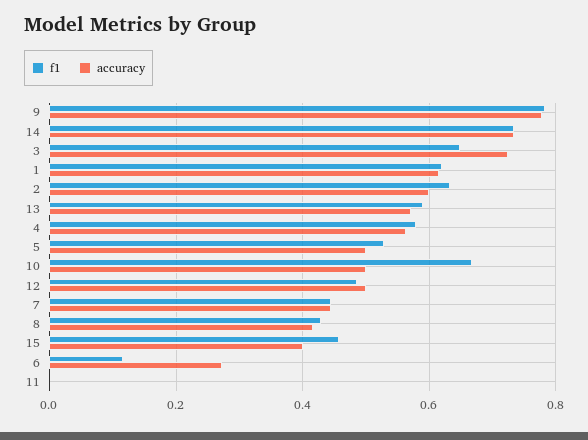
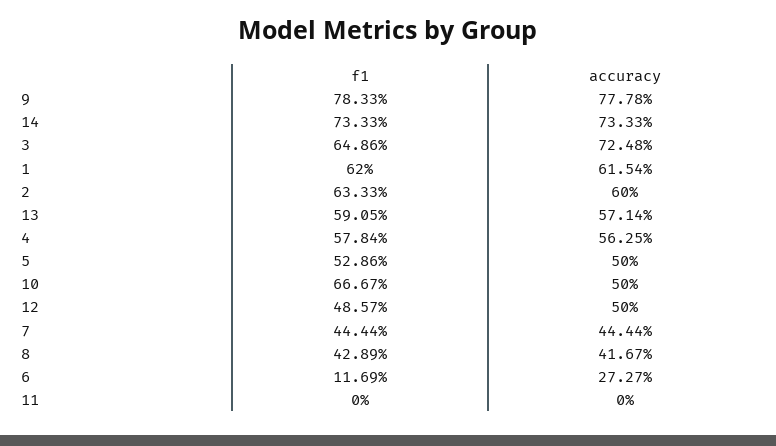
  {
    "f1": {
      "9": 0.7833,
      "14": 0.7333,
      "3": 0.6486,
      "1": 0.62,
      "2": 0.6333,
      "13": 0.5905,
      "4": 0.5784,
      "5": 0.5286,
      "10": 0.6667,
      "12": 0.4857,
      "7": 0.4444,
      "8": 0.4289,
-     "15": 0.46,
      "6": 0.1169,
      "11": 0
    },
    "accuracy": {
      "9": 0.7778,
      "14": 0.7333,
      "3": 0.7248,
      "1": 0.6154,
      "2": 0.6,
      "13": 0.5714,
      "4": 0.5625,
      "5": 0.5,
      "10": 0.5,
      "12": 0.5,
      "7": 0.4444,
      "8": 0.4167,
-     "15": 0.4,
      "6": 0.2727,
      "11": 0
    }
  }

